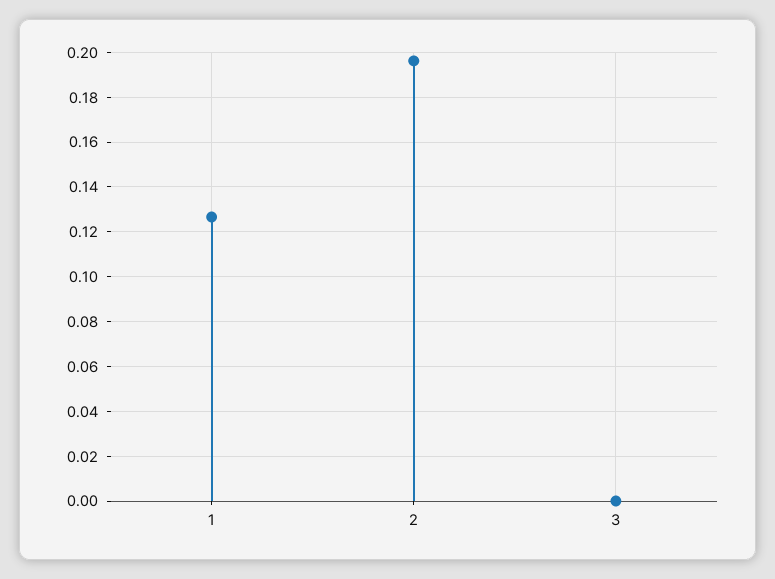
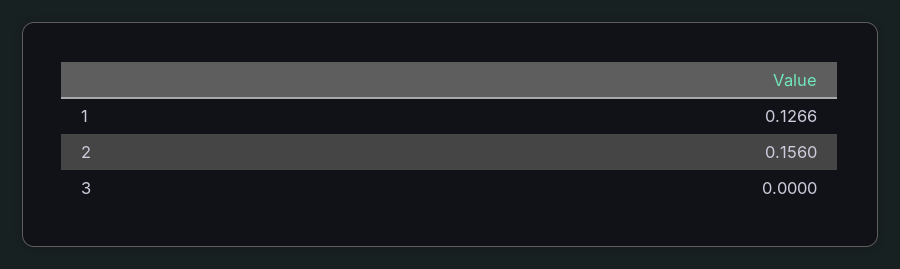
  {
    "1": 0.1266,
-   "2": 0.195,
+   "2": 0.156,
    "3": 0
  }

